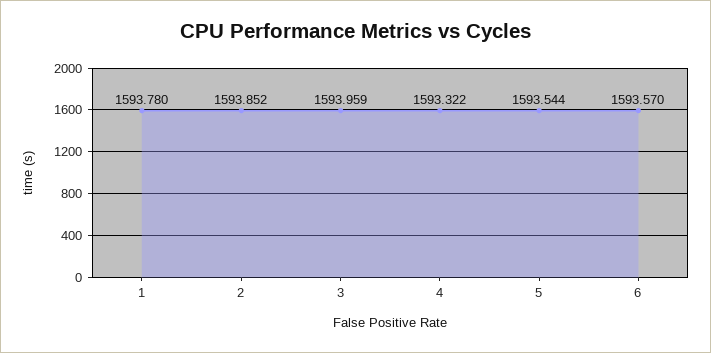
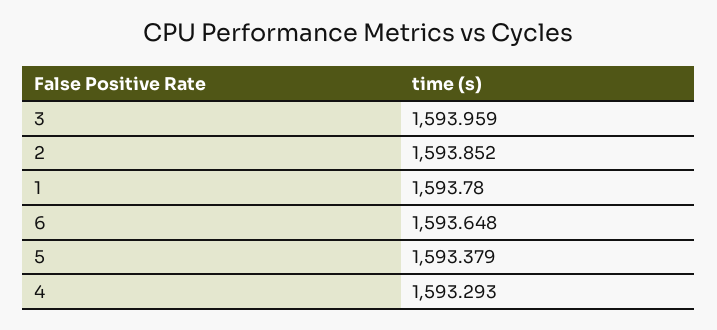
  {
    "1": 1593.78,
    "2": 1593.852,
    "3": 1593.959,
-   "4": 1593.322,
+   "4": 1593.293,
-   "5": 1593.544,
+   "5": 1593.379,
-   "6": 1593.57
+   "6": 1593.648
  }

